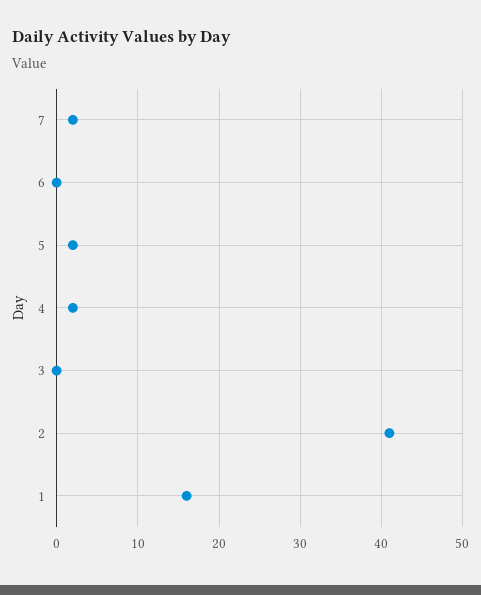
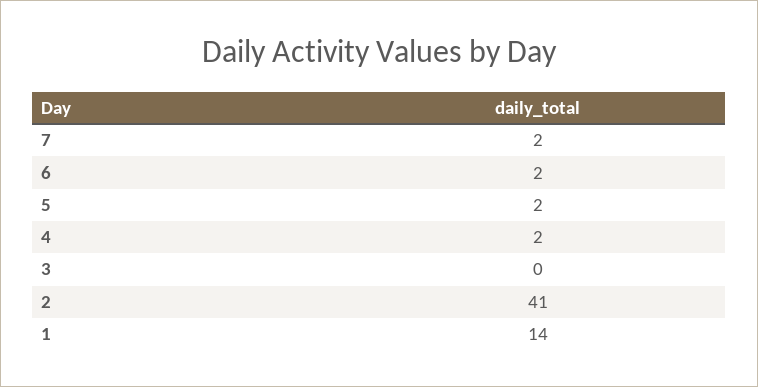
  {
    "7": 2,
-   "6": 0,
+   "6": 2,
    "5": 2,
    "4": 2,
    "3": 0,
    "2": 41,
-   "1": 16
+   "1": 14
  }

